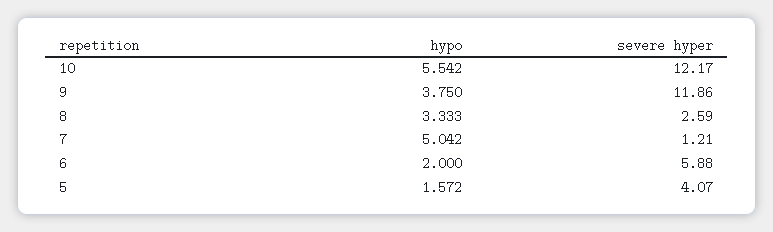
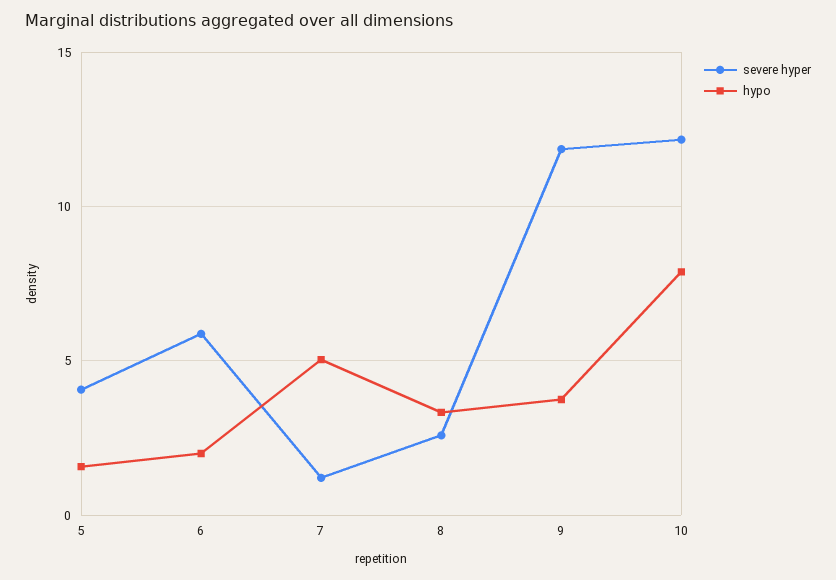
  {
    "hypo": {
-     "10": 5.542,
+     "10": 8,
      "9": 3.75,
      "8": 3.333,
      "7": 5.042,
      "6": 2,
      "5": 1.572
    },
    "severe hyper": {
      "10": 12.17,
      "9": 11.86,
      "8": 2.59,
      "7": 1.21,
      "6": 5.88,
      "5": 4.07
    }
  }

